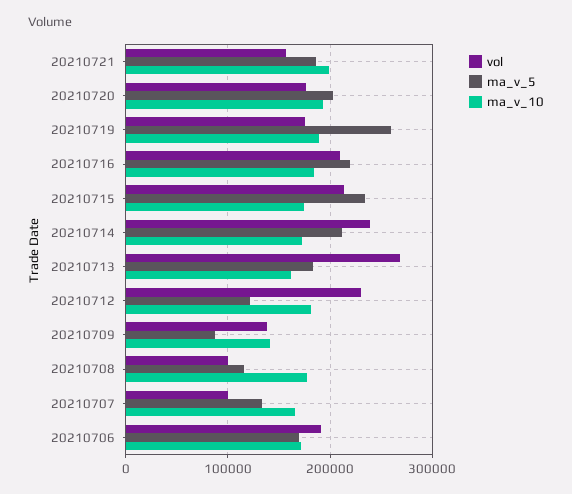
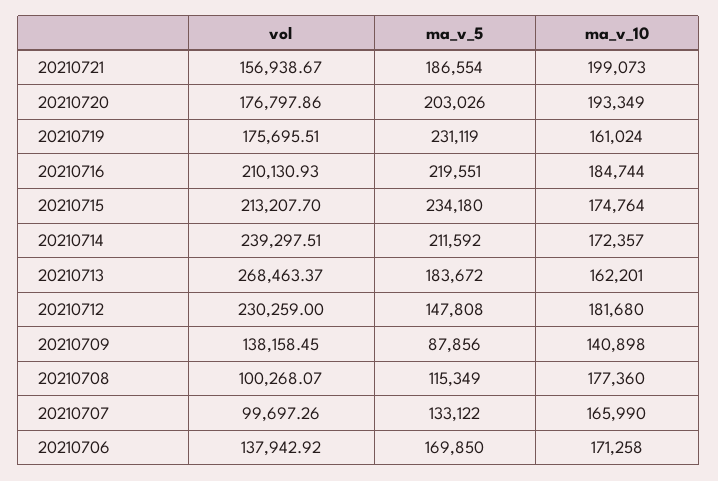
  {
    "vol": {
      "20210721": 156938.67,
      "20210720": 176797.86,
      "20210719": 175695.51,
      "20210716": 210130.93,
      "20210715": 213207.7,
      "20210714": 239297.51,
      "20210713": 268463.37,
      "20210712": 230259,
      "20210709": 138158.45,
      "20210708": 100268.07,
      "20210707": 99697.26,
-     "20210706": 190000
+     "20210706": 137942.92
    },
    "ma_v_5": {
      "20210721": 186554,
      "20210720": 203026,
-     "20210719": 260000,
+     "20210719": 231119,
      "20210716": 219551,
      "20210715": 234180,
      "20210714": 211592,
      "20210713": 183672,
-     "20210712": 120000,
+     "20210712": 147808,
      "20210709": 87856,
      "20210708": 115349,
      "20210707": 133122,
      "20210706": 169850
    },
    "ma_v_10": {
      "20210721": 199073,
      "20210720": 193349,
-     "20210719": 190000,
+     "20210719": 161024,
      "20210716": 184744,
      "20210715": 174764,
      "20210714": 172357,
      "20210713": 162201,
      "20210712": 181680,
      "20210709": 140898,
      "20210708": 177360,
      "20210707": 165990,
      "20210706": 171258
    }
  }

